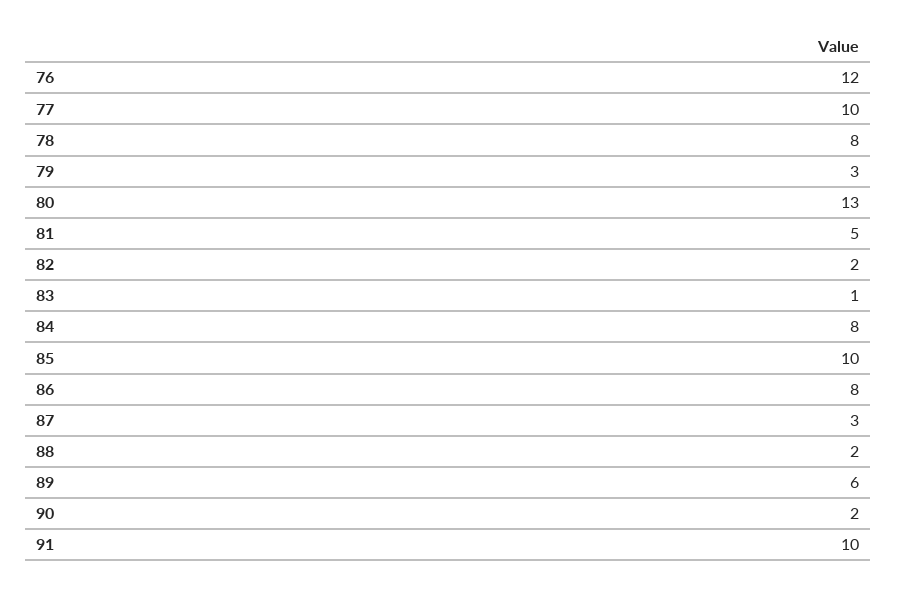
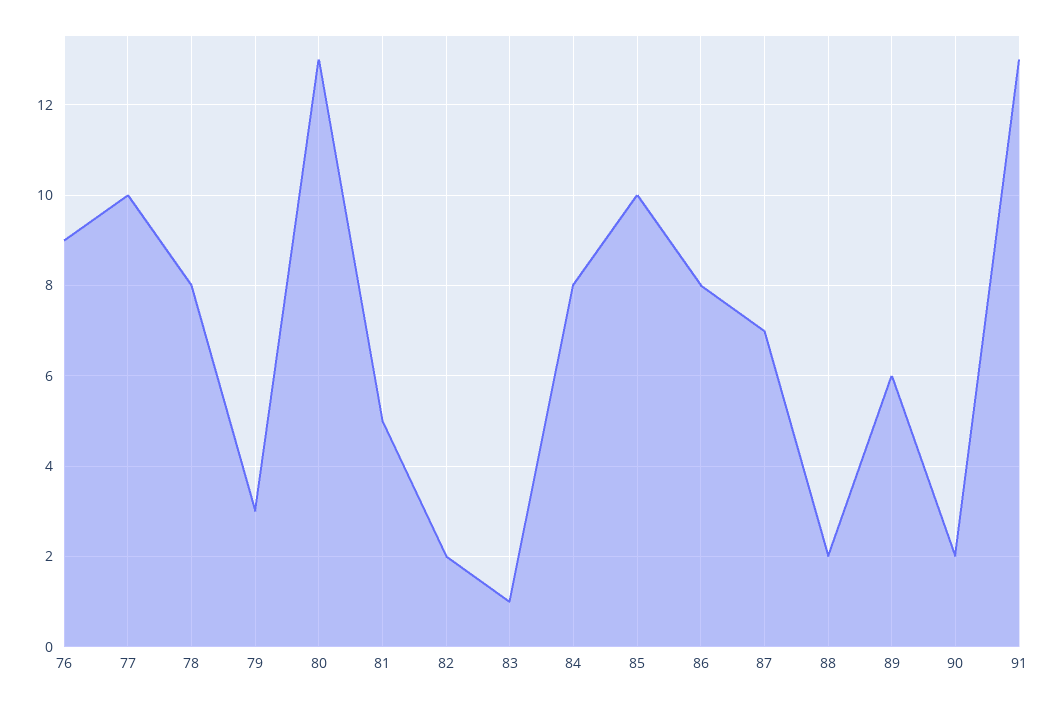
  {
-   "76": 12,
+   "76": 9,
    "77": 10,
    "78": 8,
    "79": 3,
    "80": 13,
    "81": 5,
    "82": 2,
    "83": 1,
    "84": 8,
    "85": 10,
    "86": 8,
-   "87": 3,
+   "87": 7,
    "88": 2,
    "89": 6,
    "90": 2,
-   "91": 10
+   "91": 13
  }

